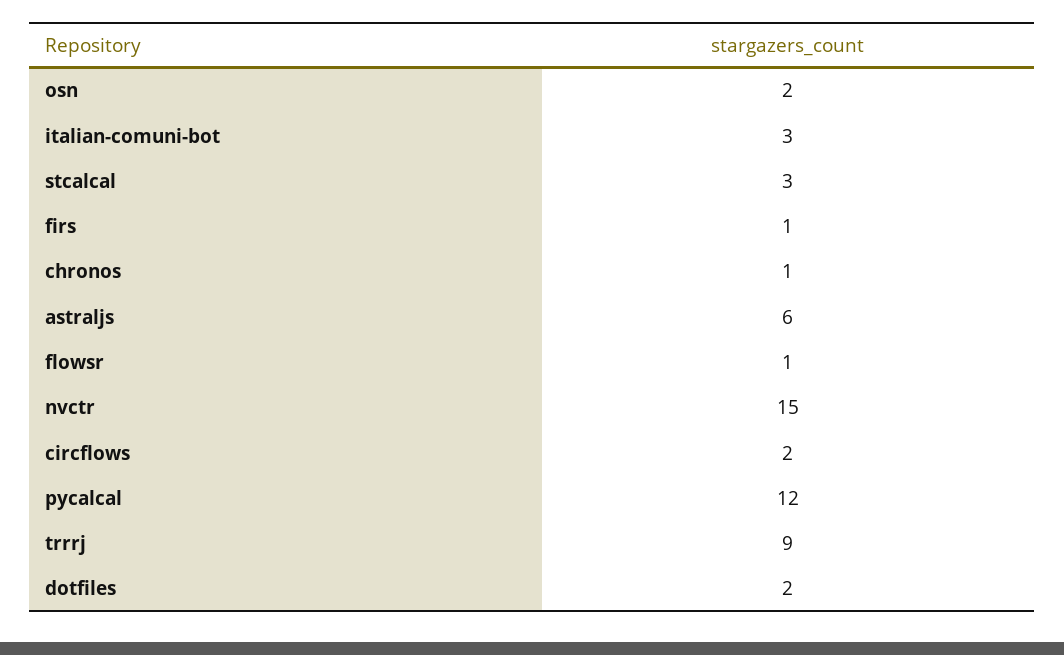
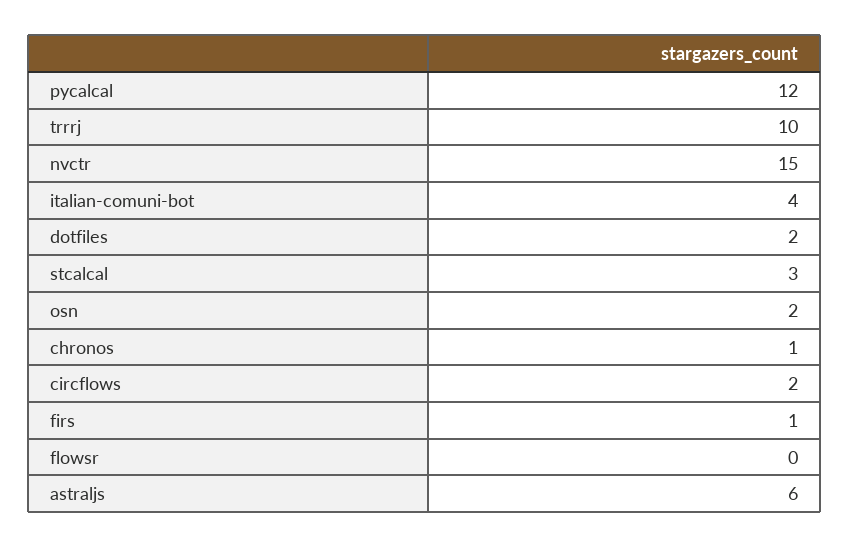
  {
    "osn": 2,
-   "italian-comuni-bot": 3,
+   "italian-comuni-bot": 4,
    "stcalcal": 3,
    "firs": 1,
    "chronos": 1,
    "astraljs": 6,
-   "flowsr": 1,
+   "flowsr": 0,
    "nvctr": 15,
    "circflows": 2,
    "pycalcal": 12,
-   "trrrj": 9,
+   "trrrj": 10,
    "dotfiles": 2
  }

